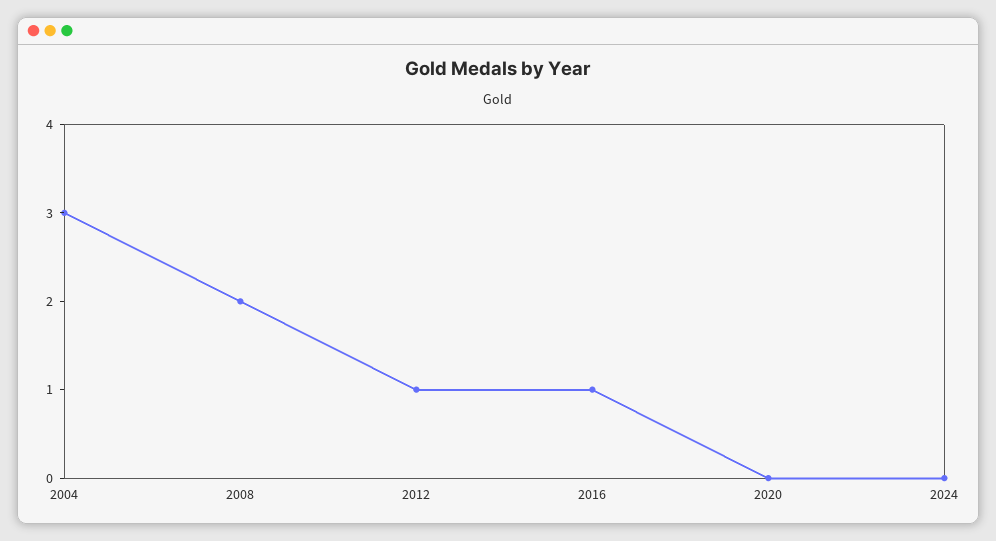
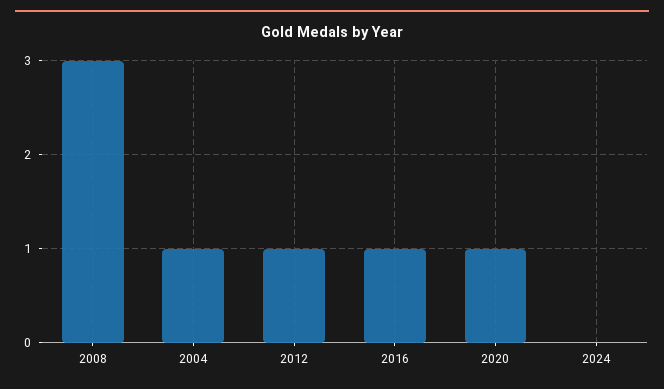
  {
-   "2004": 3,
+   "2004": 1,
-   "2008": 2,
+   "2008": 3,
    "2012": 1,
    "2016": 1,
-   "2020": 0,
+   "2020": 1,
    "2024": 0
  }

